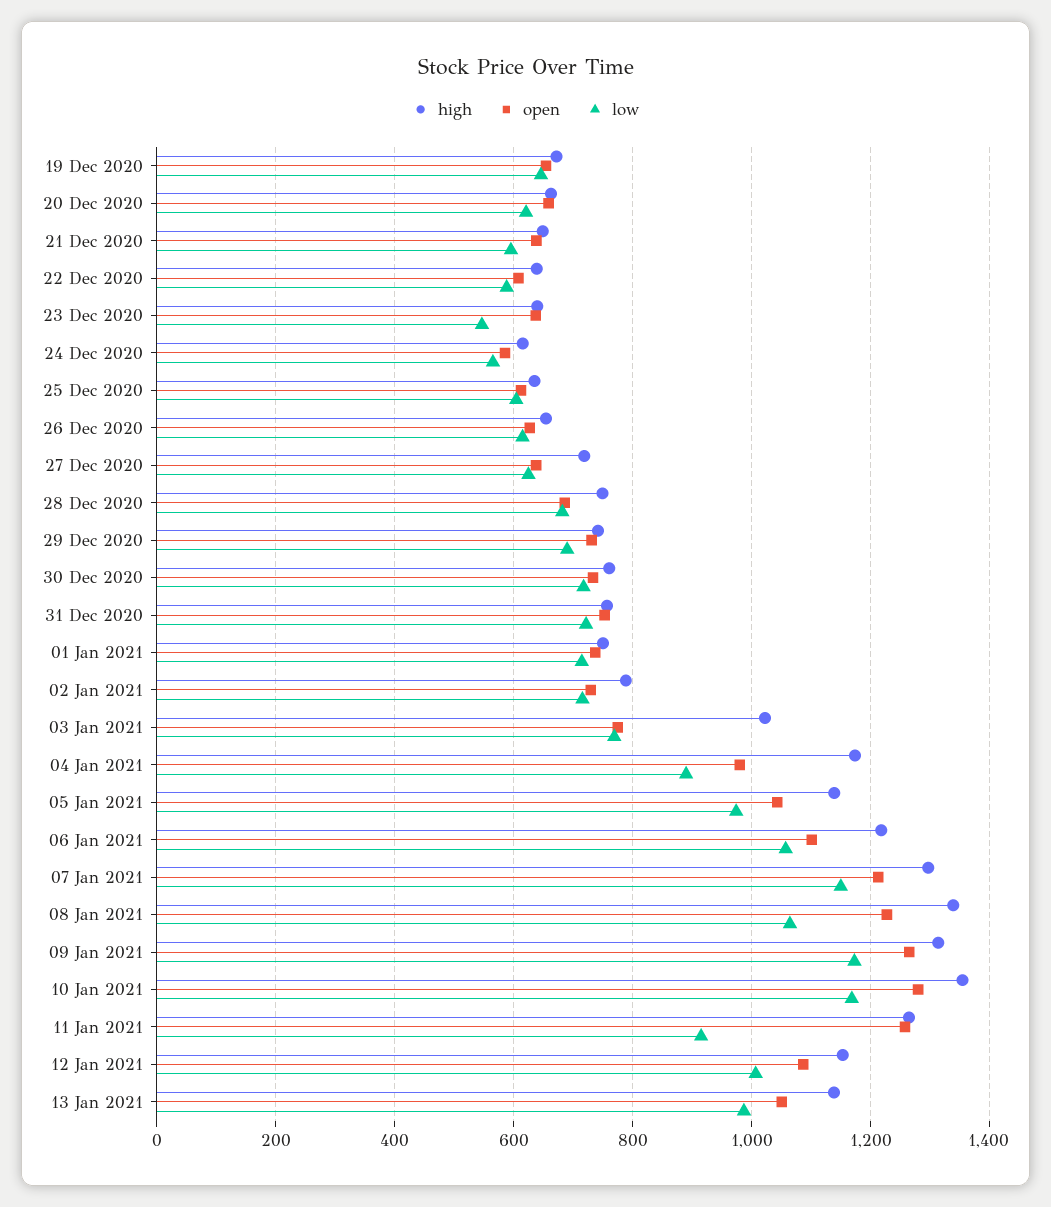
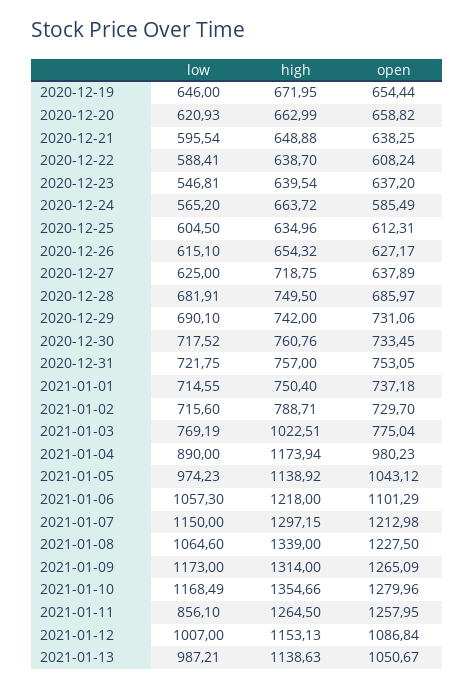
  {
    "high": {
      "19 Dec 2020": 671.95,
      "20 Dec 2020": 662.99,
      "21 Dec 2020": 648.88,
      "22 Dec 2020": 638.7,
      "23 Dec 2020": 639.54,
-     "24 Dec 2020": 620,
+     "24 Dec 2020": 663.72,
      "25 Dec 2020": 634.96,
      "26 Dec 2020": 654.32,
      "27 Dec 2020": 718.75,
      "28 Dec 2020": 749.5,
      "29 Dec 2020": 742,
      "30 Dec 2020": 760.76,
      "31 Dec 2020": 757,
      "01 Jan 2021": 750.4,
      "02 Jan 2021": 788.71,
      "03 Jan 2021": 1022.51,
      "04 Jan 2021": 1173.94,
      "05 Jan 2021": 1138.92,
      "06 Jan 2021": 1218,
      "07 Jan 2021": 1297.15,
      "08 Jan 2021": 1339,
      "09 Jan 2021": 1314,
      "10 Jan 2021": 1354.66,
      "11 Jan 2021": 1264.5,
      "12 Jan 2021": 1153.13,
      "13 Jan 2021": 1138.63
    },
    "open": {
      "19 Dec 2020": 654.44,
      "20 Dec 2020": 658.82,
      "21 Dec 2020": 638.25,
      "22 Dec 2020": 608.24,
      "23 Dec 2020": 637.2,
      "24 Dec 2020": 585.49,
      "25 Dec 2020": 612.31,
      "26 Dec 2020": 627.17,
      "27 Dec 2020": 637.89,
      "28 Dec 2020": 685.97,
      "29 Dec 2020": 731.06,
      "30 Dec 2020": 733.45,
      "31 Dec 2020": 753.05,
      "01 Jan 2021": 737.18,
      "02 Jan 2021": 729.7,
      "03 Jan 2021": 775.04,
      "04 Jan 2021": 980.23,
      "05 Jan 2021": 1043.12,
      "06 Jan 2021": 1101.29,
      "07 Jan 2021": 1212.98,
      "08 Jan 2021": 1227.5,
      "09 Jan 2021": 1265.09,
      "10 Jan 2021": 1279.96,
      "11 Jan 2021": 1257.95,
      "12 Jan 2021": 1086.84,
      "13 Jan 2021": 1050.67
    },
    "low": {
      "19 Dec 2020": 646,
      "20 Dec 2020": 620.93,
      "21 Dec 2020": 595.54,
      "22 Dec 2020": 588.41,
      "23 Dec 2020": 546.81,
      "24 Dec 2020": 565.2,
      "25 Dec 2020": 604.5,
      "26 Dec 2020": 615.1,
      "27 Dec 2020": 625,
      "28 Dec 2020": 681.91,
      "29 Dec 2020": 690.1,
      "30 Dec 2020": 717.52,
      "31 Dec 2020": 721.75,
      "01 Jan 2021": 714.55,
      "02 Jan 2021": 715.6,
      "03 Jan 2021": 769.19,
      "04 Jan 2021": 890,
      "05 Jan 2021": 974.23,
      "06 Jan 2021": 1057.3,
      "07 Jan 2021": 1150,
      "08 Jan 2021": 1064.6,
      "09 Jan 2021": 1173,
      "10 Jan 2021": 1168.49,
-     "11 Jan 2021": 920,
+     "11 Jan 2021": 856.1,
      "12 Jan 2021": 1007,
      "13 Jan 2021": 987.21
    }
  }

